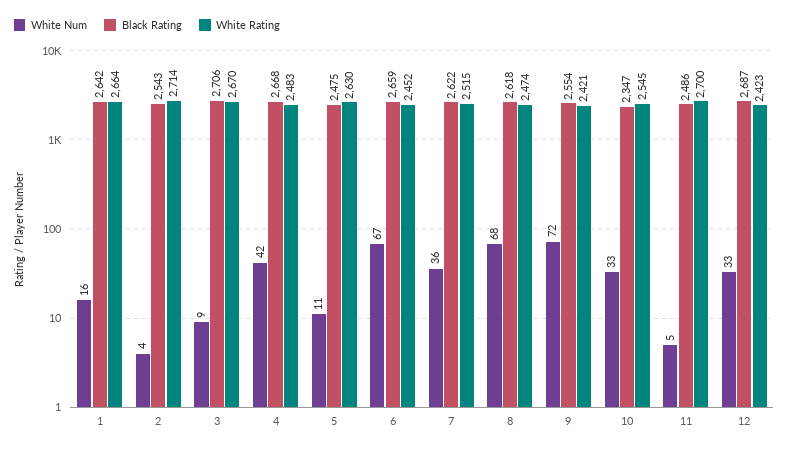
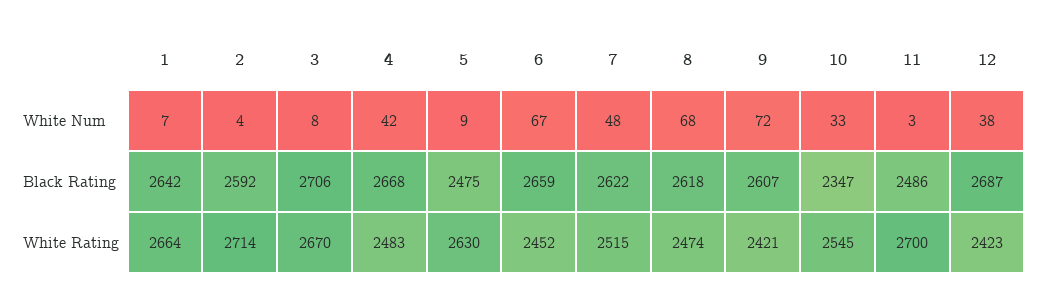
  {
    "White Num": {
-     "1": 16,
+     "1": 7,
      "2": 4,
-     "3": 9,
+     "3": 8,
      "4": 42,
-     "5": 11,
+     "5": 9,
      "6": 67,
-     "7": 36,
+     "7": 48,
      "8": 68,
      "9": 72,
      "10": 33,
-     "11": 5,
+     "11": 3,
-     "12": 33
+     "12": 38
    },
    "Black Rating": {
      "1": 2642,
-     "2": 2543,
+     "2": 2592,
      "3": 2706,
      "4": 2668,
      "5": 2475,
      "6": 2659,
      "7": 2622,
      "8": 2618,
-     "9": 2554,
+     "9": 2607,
      "10": 2347,
      "11": 2486,
      "12": 2687
    },
    "White Rating": {
      "1": 2664,
      "2": 2714,
      "3": 2670,
      "4": 2483,
      "5": 2630,
      "6": 2452,
      "7": 2515,
      "8": 2474,
      "9": 2421,
      "10": 2545,
      "11": 2700,
      "12": 2423
    }
  }

